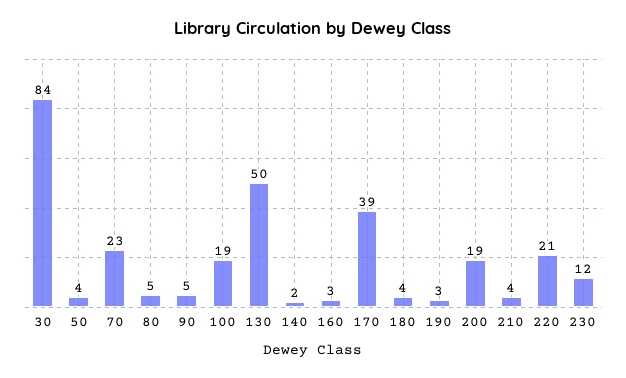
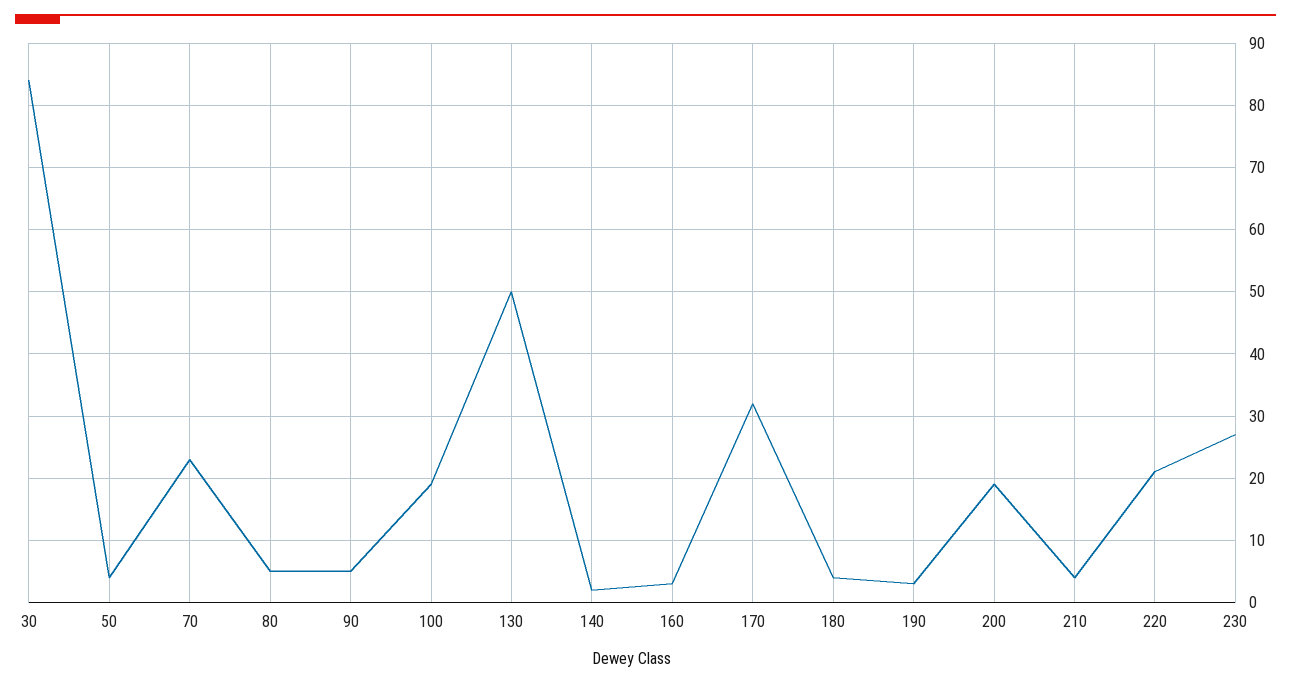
  {
    "30": 84,
    "50": 4,
    "70": 23,
    "80": 5,
    "90": 5,
    "100": 19,
    "130": 50,
    "140": 2,
    "160": 3,
-   "170": 39,
+   "170": 32,
    "180": 4,
    "190": 3,
    "200": 19,
    "210": 4,
    "220": 21,
-   "230": 12
+   "230": 27
  }

